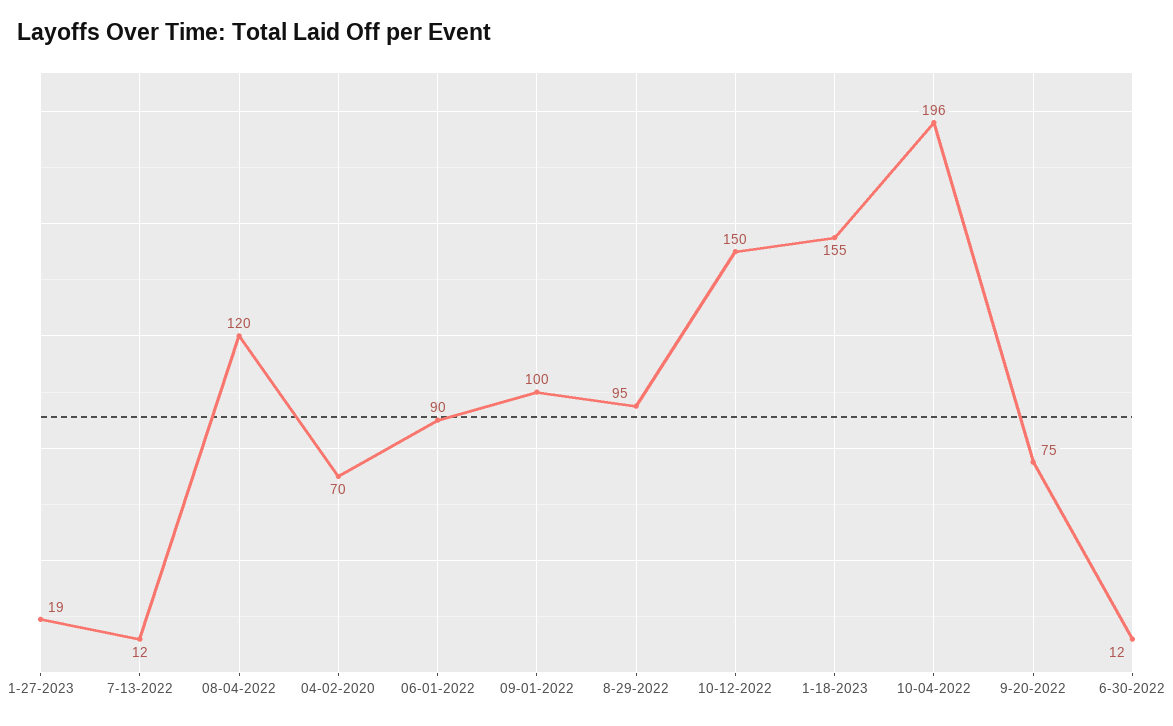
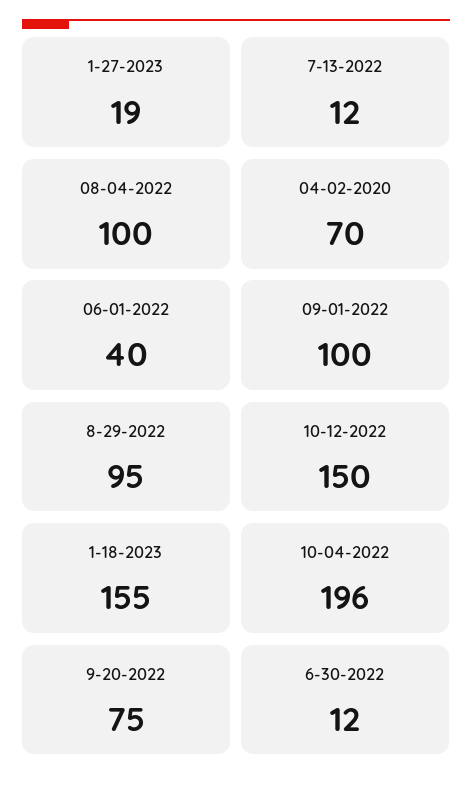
  {
    "1-27-2023": 19,
    "7-13-2022": 12,
-   "08-04-2022": 120,
+   "08-04-2022": 100,
    "04-02-2020": 70,
-   "06-01-2022": 90,
+   "06-01-2022": 40,
    "09-01-2022": 100,
    "8-29-2022": 95,
    "10-12-2022": 150,
    "1-18-2023": 155,
    "10-04-2022": 196,
    "9-20-2022": 75,
    "6-30-2022": 12
  }

